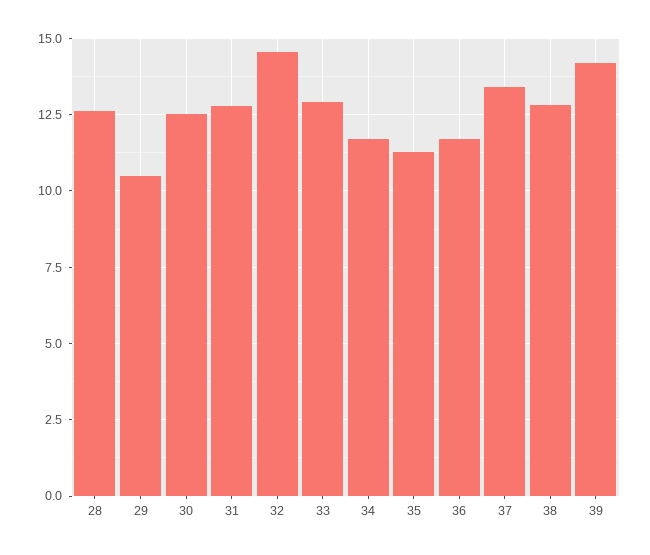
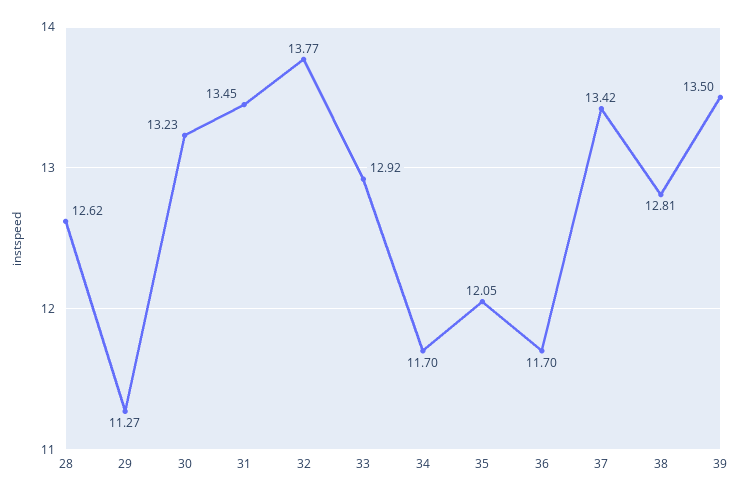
  {
    "28": 12.62,
-   "29": 10.5,
+   "29": 11.27,
-   "30": 12.5,
+   "30": 13.23,
-   "31": 12.75,
+   "31": 13.45,
-   "32": 14.5,
+   "32": 13.77,
    "33": 12.92,
    "34": 11.7,
-   "35": 11.25,
+   "35": 12.05,
    "36": 11.7,
    "37": 13.42,
    "38": 12.81,
-   "39": 14.25
+   "39": 13.5
  }

